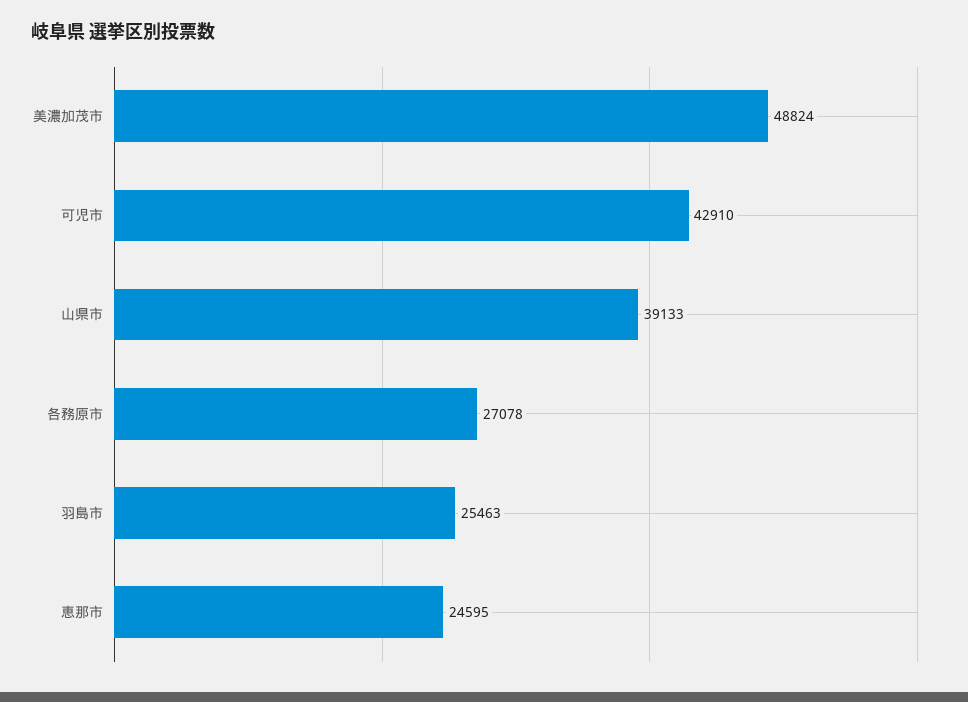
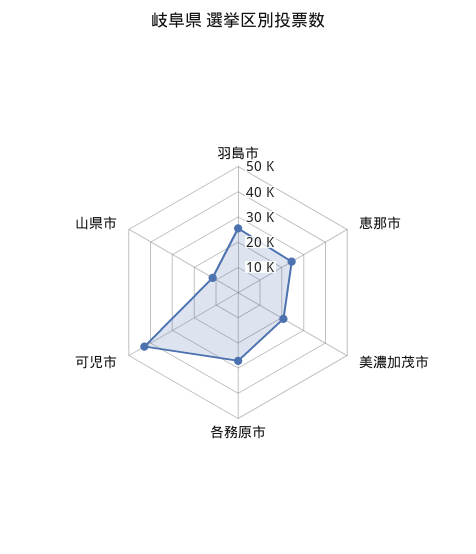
  {
-   "美濃加茂市": 48824,
+   "美濃加茂市": 20000,
    "可児市": 42910,
-   "山県市": 39133,
+   "山県市": 10000,
    "各務原市": 27078,
    "羽島市": 25463,
    "恵那市": 24595
  }

